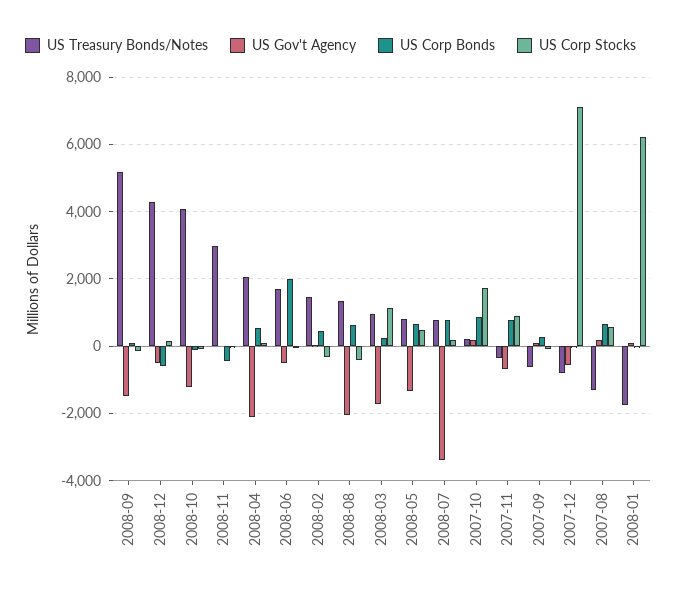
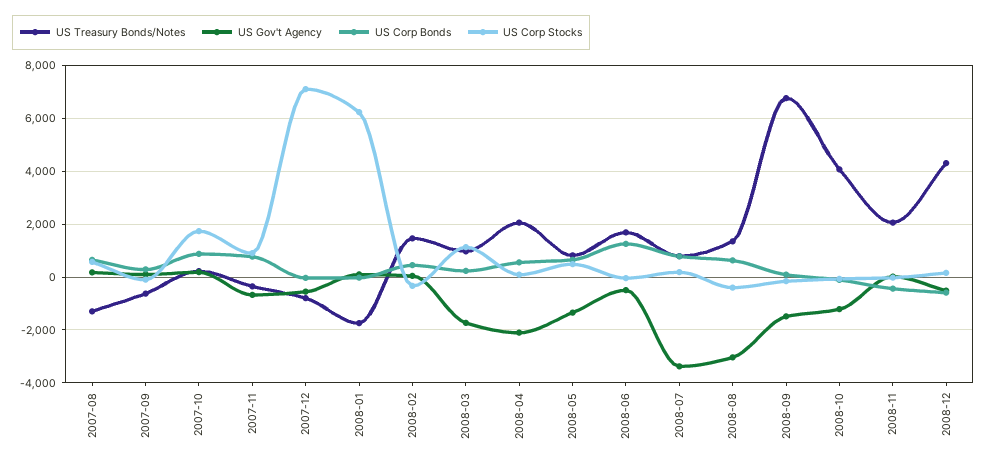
  {
    "US Treasury Bonds/Notes": {
-     "2008-09": 5200,
+     "2008-09": 6750,
      "2008-12": 4400,
      "2008-10": 4000,
-     "2008-11": 3000,
+     "2008-11": 2000,
      "2008-04": 2000,
      "2008-06": 1600,
      "2008-02": 1400,
      "2008-08": 1400,
      "2008-03": 1000,
      "2008-05": 800,
      "2008-07": 800,
      "2007-10": 200,
      "2007-11": -400,
      "2007-09": -600,
      "2007-12": -800,
      "2007-08": -1200,
      "2008-01": -1800
    },
    "US Gov't Agency": {
      "2008-09": -1400,
      "2008-12": -600,
      "2008-10": -1200,
      "2008-11": 0,
      "2008-04": -2200,
      "2008-06": -400,
      "2008-02": 0,
-     "2008-08": -2000,
+     "2008-08": -3000,
      "2008-03": -1800,
      "2008-05": -1400,
      "2008-07": -3400,
      "2007-10": 200,
      "2007-11": -600,
      "2007-09": 200,
      "2007-12": -600,
      "2007-08": 200,
      "2008-01": 0
    },
    "US Corp Bonds": {
      "2008-09": 0,
      "2008-12": -600,
      "2008-10": -200,
      "2008-11": -400,
      "2008-04": 600,
-     "2008-06": 2000,
+     "2008-06": 1250,
      "2008-02": 400,
      "2008-08": 600,
      "2008-03": 200,
      "2008-05": 600,
      "2008-07": 800,
      "2007-10": 800,
      "2007-11": 800,
      "2007-09": 200,
      "2007-12": 0,
      "2007-08": 600,
      "2008-01": 0
    },
    "US Corp Stocks": {
      "2008-09": -200,
      "2008-12": 200,
      "2008-10": 0,
      "2008-11": 0,
      "2008-04": 0,
      "2008-06": 0,
      "2008-02": -400,
      "2008-08": -400,
      "2008-03": 1200,
      "2008-05": 400,
      "2008-07": 200,
      "2007-10": 1800,
      "2007-11": 1000,
      "2007-09": 0,
      "2007-12": 7200,
      "2007-08": 600,
      "2008-01": 6200
    }
  }

